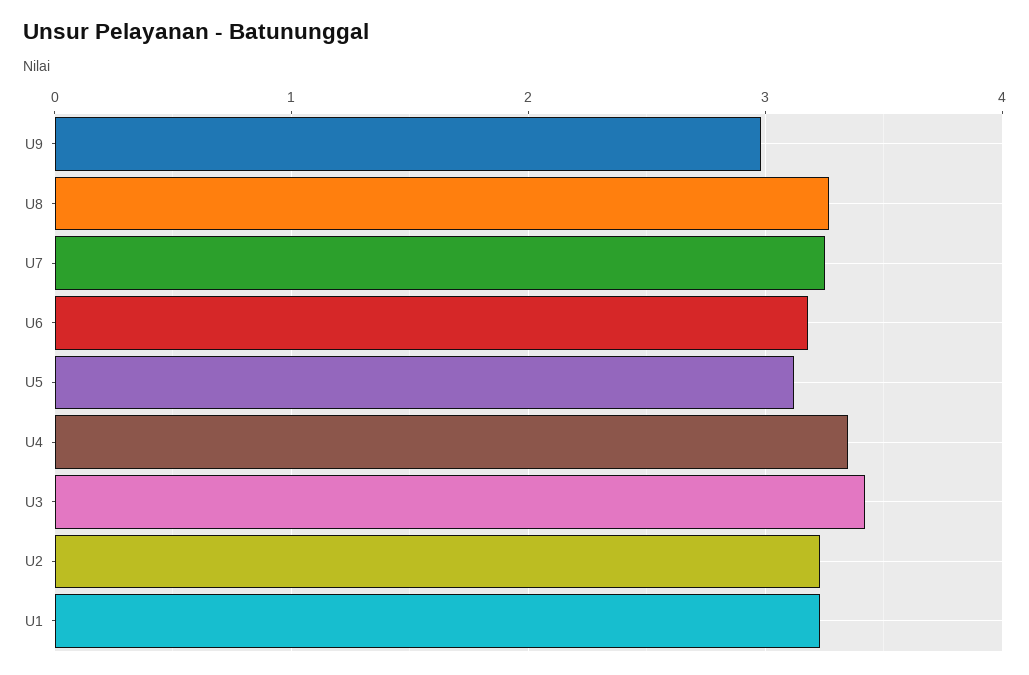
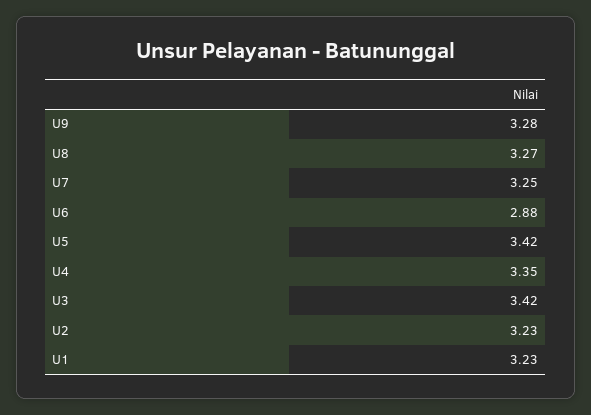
  {
-   "U9": 3,
+   "U9": 3.28,
    "U8": 3.27,
    "U7": 3.25,
-   "U6": 3.2,
+   "U6": 2.88,
-   "U5": 3.1,
+   "U5": 3.42,
    "U4": 3.35,
    "U3": 3.42,
    "U2": 3.23,
    "U1": 3.23
  }

